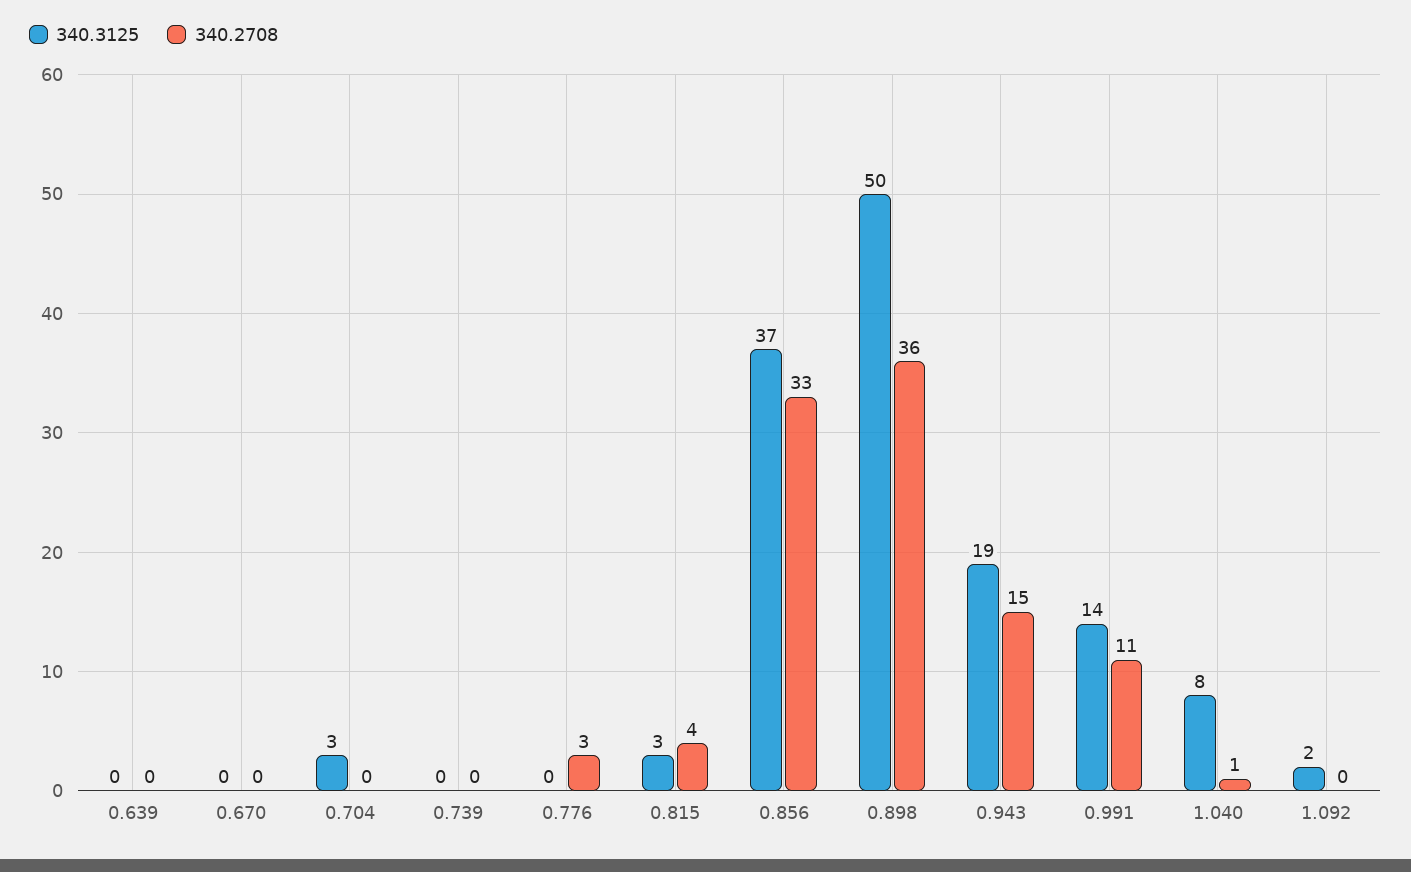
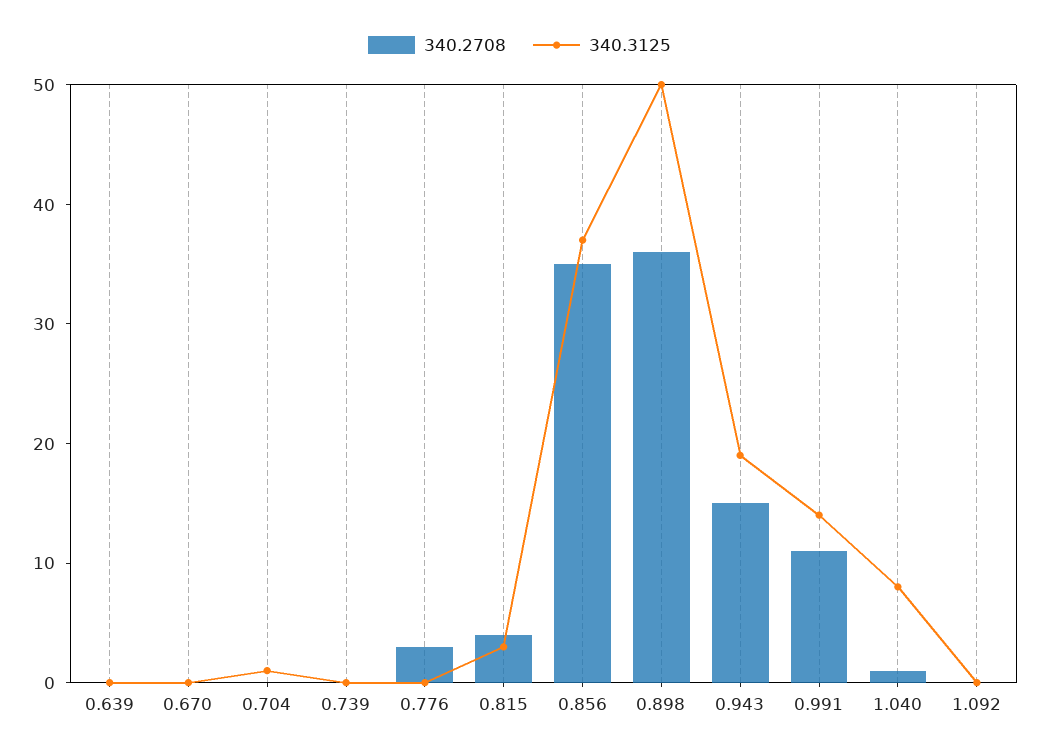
  {
    "340.3125": {
      "0.639": 0,
      "0.670": 0,
-     "0.704": 3,
+     "0.704": 1,
      "0.739": 0,
      "0.776": 0,
      "0.815": 3,
      "0.856": 37,
      "0.898": 50,
      "0.943": 19,
      "0.991": 14,
      "1.040": 8,
-     "1.092": 2
+     "1.092": 0
    },
    "340.2708": {
      "0.639": 0,
      "0.670": 0,
      "0.704": 0,
      "0.739": 0,
      "0.776": 3,
      "0.815": 4,
-     "0.856": 33,
+     "0.856": 35,
      "0.898": 36,
      "0.943": 15,
      "0.991": 11,
      "1.040": 1,
      "1.092": 0
    }
  }

